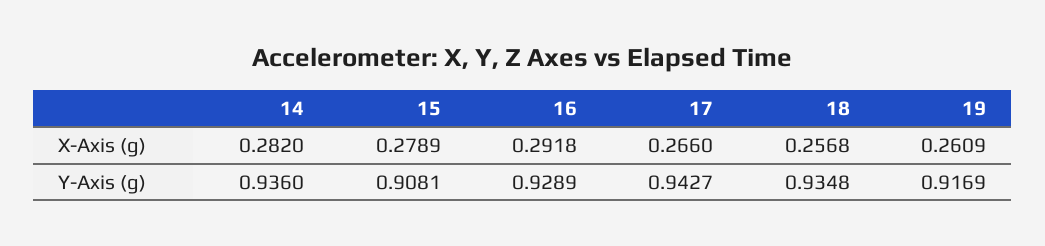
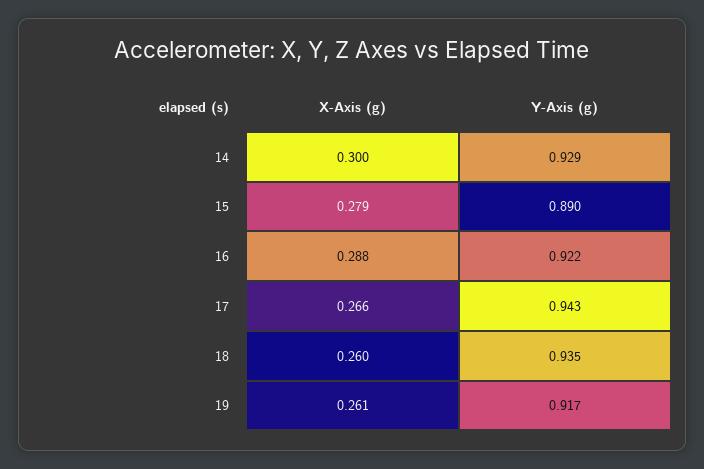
  {
    "14": {
-     "X-Axis (g)": 0.282,
+     "X-Axis (g)": 0.3,
-     "Y-Axis (g)": 0.936
+     "Y-Axis (g)": 0.929
    },
    "15": {
      "X-Axis (g)": 0.2789,
-     "Y-Axis (g)": 0.9081
+     "Y-Axis (g)": 0.89
    },
    "16": {
-     "X-Axis (g)": 0.2918,
+     "X-Axis (g)": 0.288,
-     "Y-Axis (g)": 0.9289
+     "Y-Axis (g)": 0.922
    },
    "17": {
      "X-Axis (g)": 0.266,
      "Y-Axis (g)": 0.9427
    },
    "18": {
-     "X-Axis (g)": 0.2568,
+     "X-Axis (g)": 0.26,
      "Y-Axis (g)": 0.9348
    },
    "19": {
      "X-Axis (g)": 0.2609,
      "Y-Axis (g)": 0.9169
    }
  }

